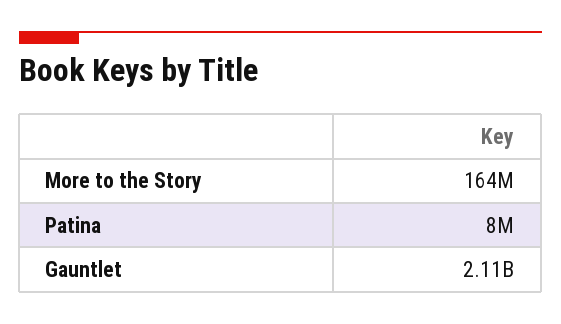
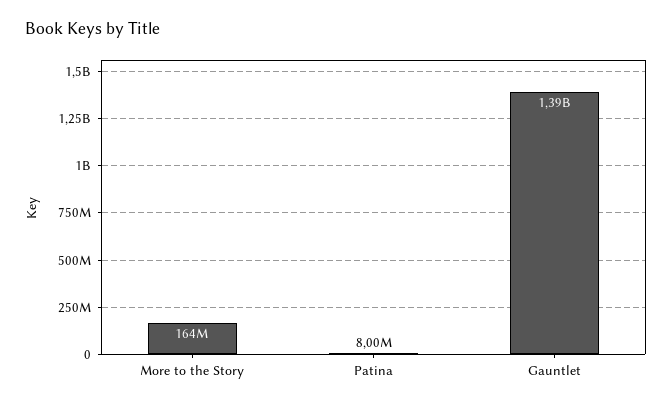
  {
    "More to the Story": 164000000,
    "Patina": 8000000,
-   "Gauntlet": 2110000000
+   "Gauntlet": 1390000000
  }

